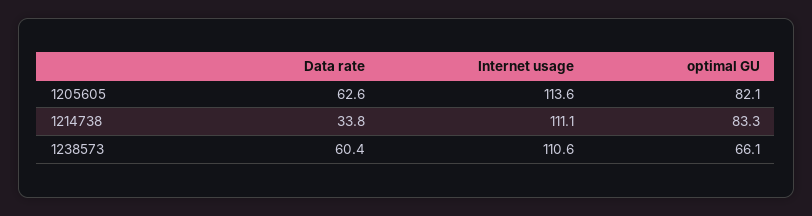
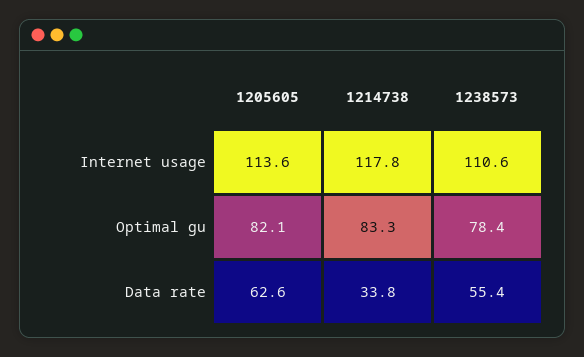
  {
    "Data rate": {
      "1205605": 62.6,
      "1214738": 33.8,
-     "1238573": 60.4
+     "1238573": 55.4
    },
    "Internet usage": {
      "1205605": 113.6,
-     "1214738": 111.1,
+     "1214738": 117.8,
      "1238573": 110.6
    },
    "optimal GU": {
      "1205605": 82.1,
      "1214738": 83.3,
-     "1238573": 66.1
+     "1238573": 78.4
    }
  }

